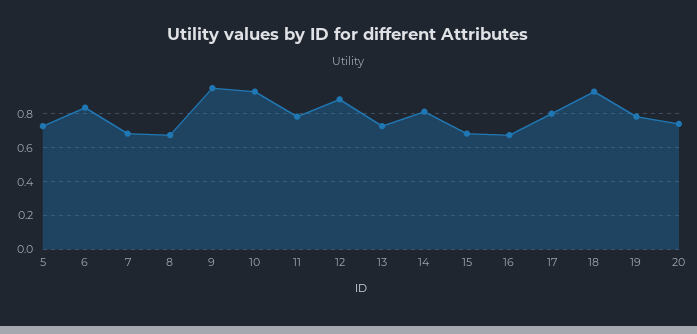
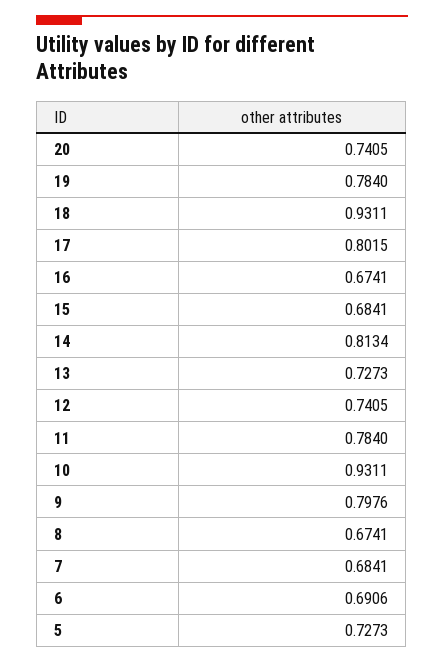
  {
    "5": 0.7273,
-   "6": 0.85,
+   "6": 0.6906,
    "7": 0.6841,
    "8": 0.6741,
-   "9": 0.95,
+   "9": 0.7976,
    "10": 0.9311,
    "11": 0.784,
-   "12": 0.9,
+   "12": 0.7405,
    "13": 0.7273,
    "14": 0.8134,
    "15": 0.6841,
    "16": 0.6741,
    "17": 0.8015,
    "18": 0.9311,
    "19": 0.784,
    "20": 0.7405
  }

